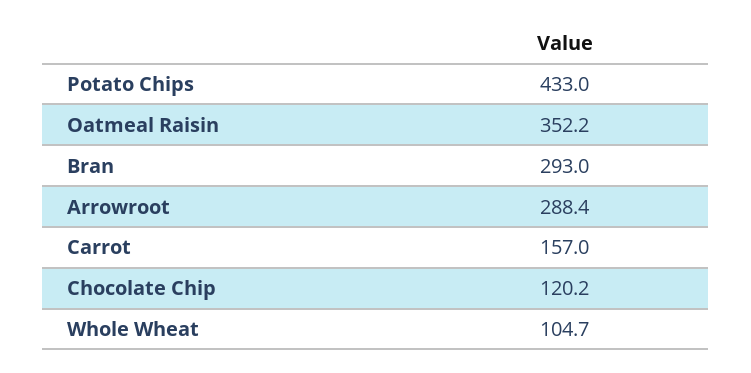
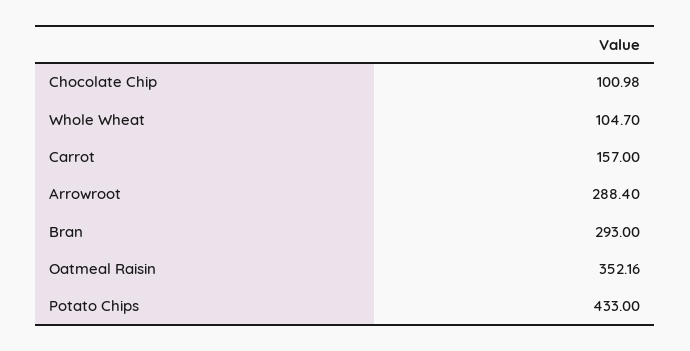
  {
    "Potato Chips": 433,
    "Oatmeal Raisin": 352.16,
    "Bran": 293,
    "Arrowroot": 288.4,
    "Carrot": 157,
-   "Chocolate Chip": 120.2,
+   "Chocolate Chip": 100.98,
    "Whole Wheat": 104.7
  }

